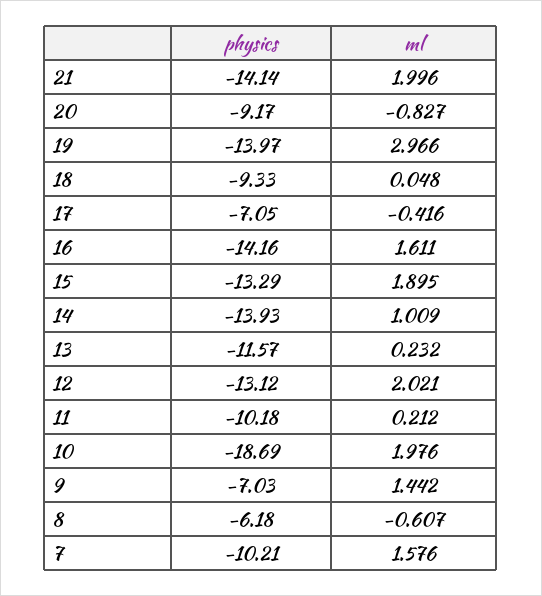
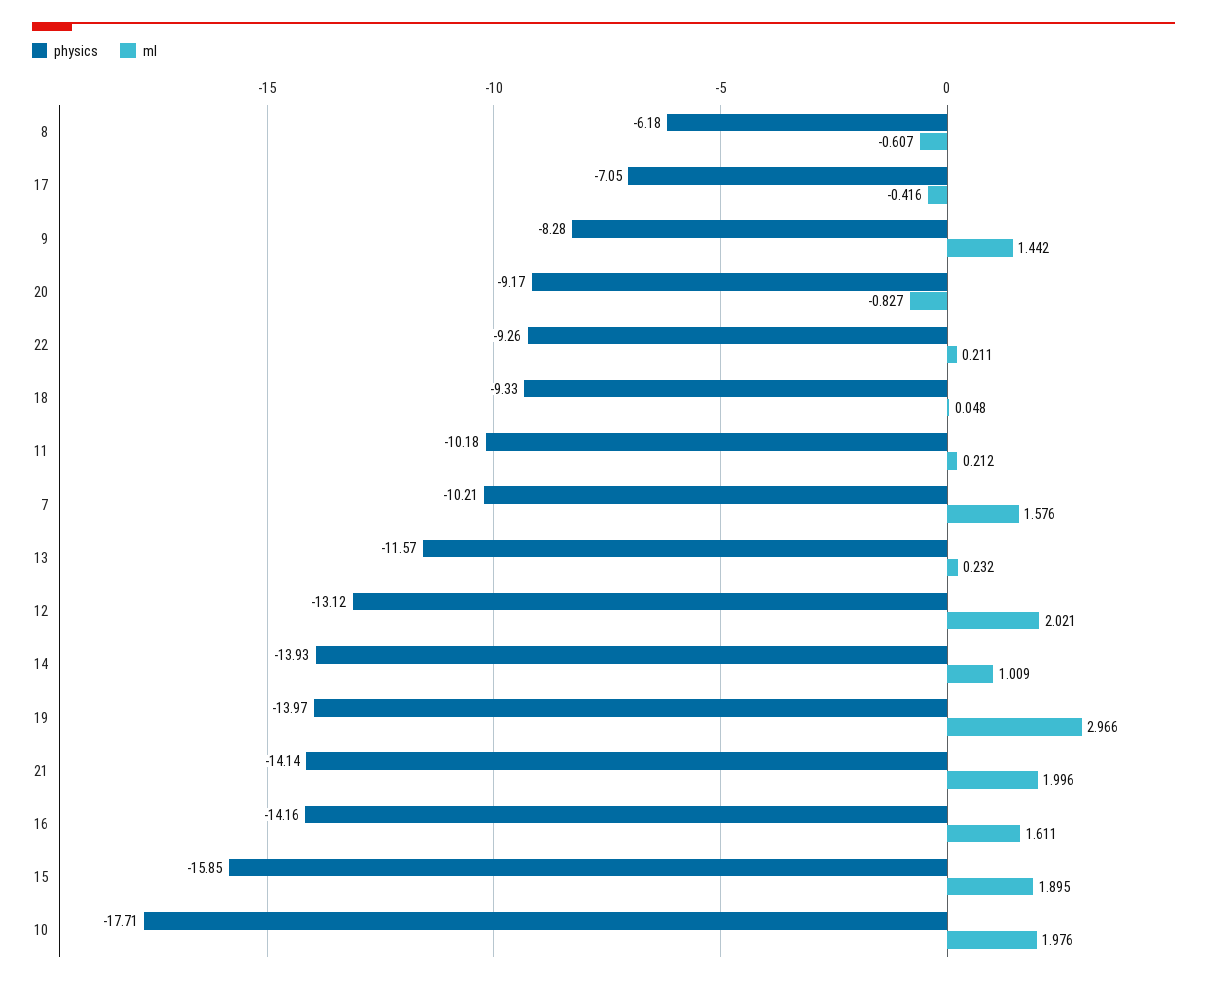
  {
    "physics": {
      "21": -14.14,
      "20": -9.17,
      "19": -13.97,
      "18": -9.33,
      "17": -7.05,
      "16": -14.16,
-     "15": -13.29,
+     "15": -15.85,
      "14": -13.93,
      "13": -11.57,
      "12": -13.12,
      "11": -10.18,
-     "10": -18.69,
+     "10": -17.71,
-     "9": -7.03,
+     "9": -8.28,
      "8": -6.18,
-     "7": -10.21
+     "7": -10.21,
+     "22": -9.26
    },
    "ml": {
      "21": 1.996,
      "20": -0.827,
      "19": 2.966,
      "18": 0.048,
      "17": -0.416,
      "16": 1.611,
      "15": 1.895,
      "14": 1.009,
      "13": 0.232,
      "12": 2.021,
      "11": 0.212,
      "10": 1.976,
      "9": 1.442,
      "8": -0.607,
-     "7": 1.576
+     "7": 1.576,
+     "22": 0.211
    }
  }

